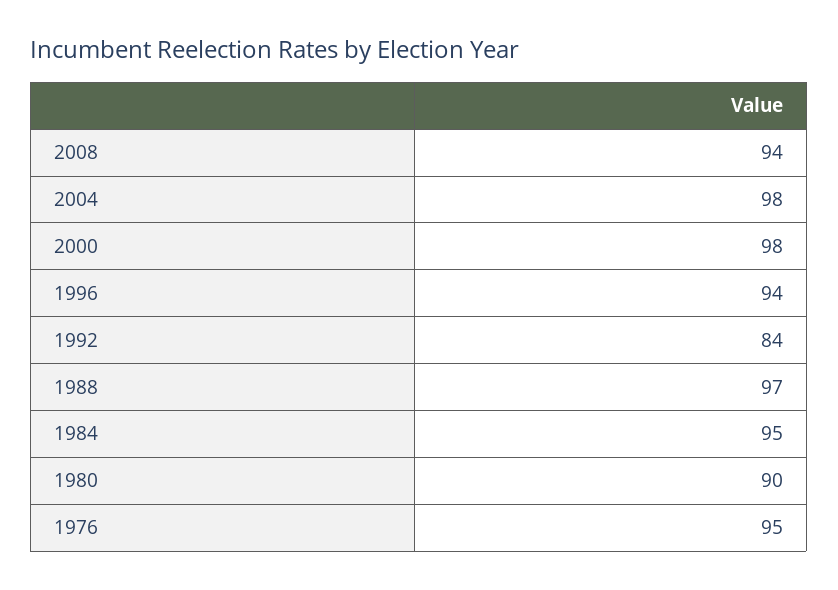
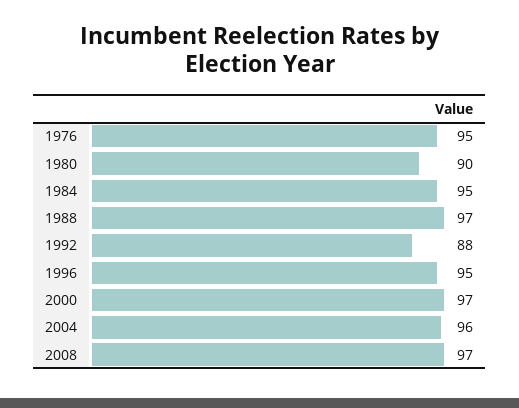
  {
-   "2008": 94,
+   "2008": 97,
-   "2004": 98,
+   "2004": 96,
-   "2000": 98,
+   "2000": 97,
-   "1996": 94,
+   "1996": 95,
-   "1992": 84,
+   "1992": 88,
    "1988": 97,
    "1984": 95,
    "1980": 90,
    "1976": 95
  }

